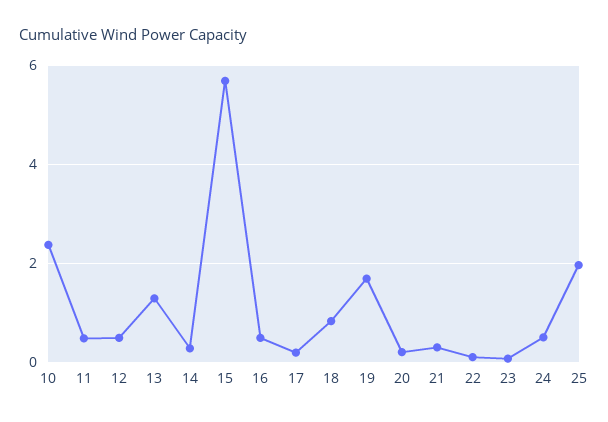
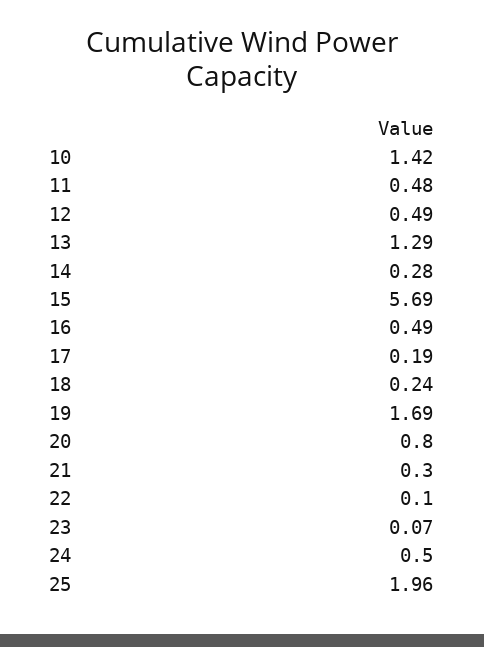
  {
-   "10": 2.4,
+   "10": 1.42,
    "11": 0.48,
    "12": 0.49,
    "13": 1.29,
    "14": 0.28,
    "15": 5.69,
    "16": 0.49,
    "17": 0.19,
-   "18": 0.8,
+   "18": 0.24,
    "19": 1.69,
-   "20": 0.2,
+   "20": 0.8,
    "21": 0.3,
    "22": 0.1,
    "23": 0.07,
    "24": 0.5,
    "25": 1.96
  }

